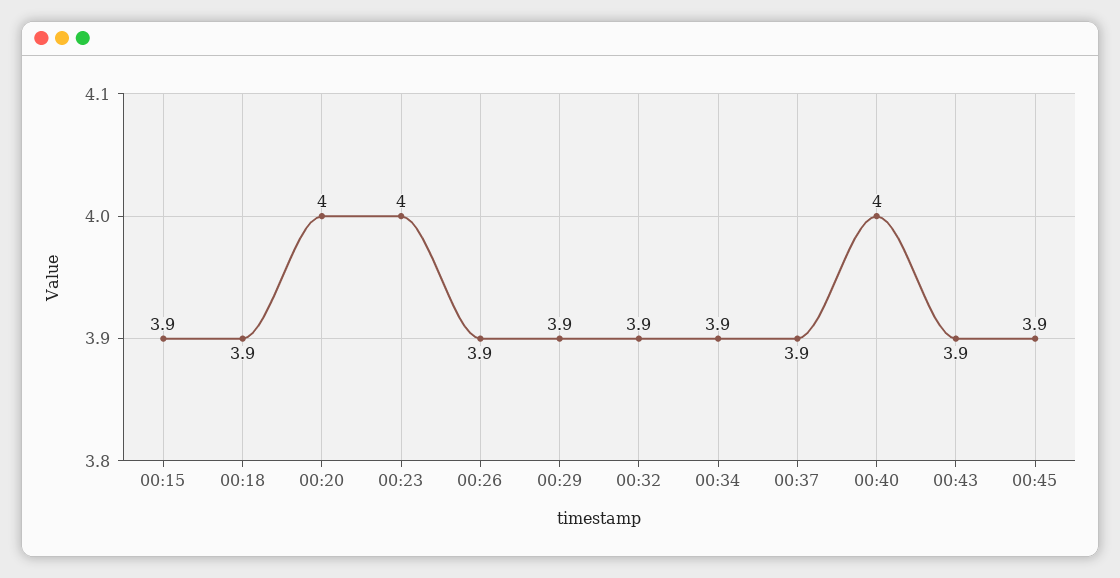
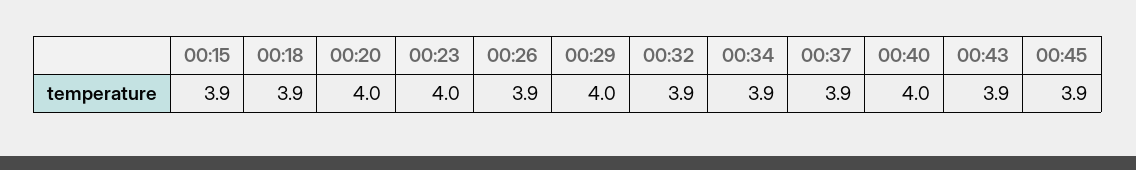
  {
    "00:15": 3.9,
    "00:18": 3.9,
    "00:20": 4,
    "00:23": 4,
    "00:26": 3.9,
-   "00:29": 3.9,
+   "00:29": 4,
    "00:32": 3.9,
    "00:34": 3.9,
    "00:37": 3.9,
    "00:40": 4,
    "00:43": 3.9,
    "00:45": 3.9
  }

